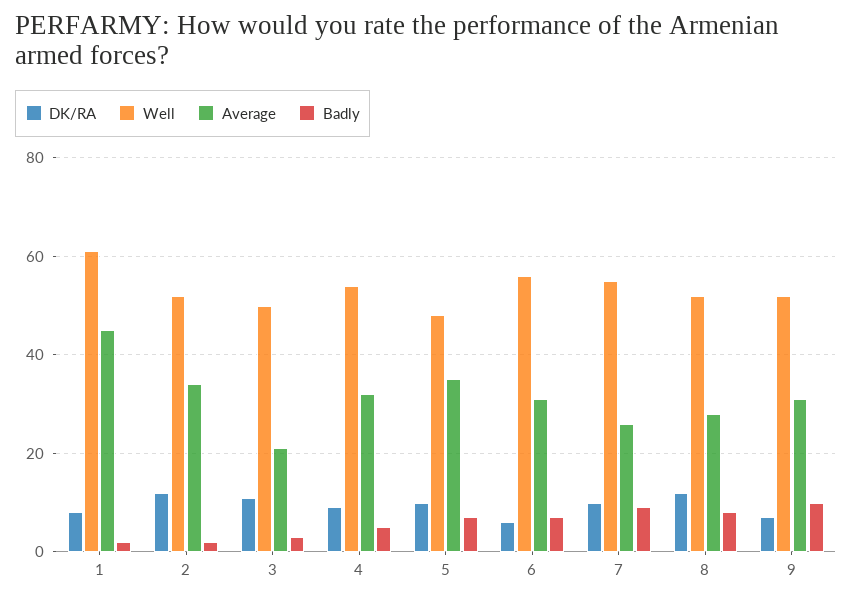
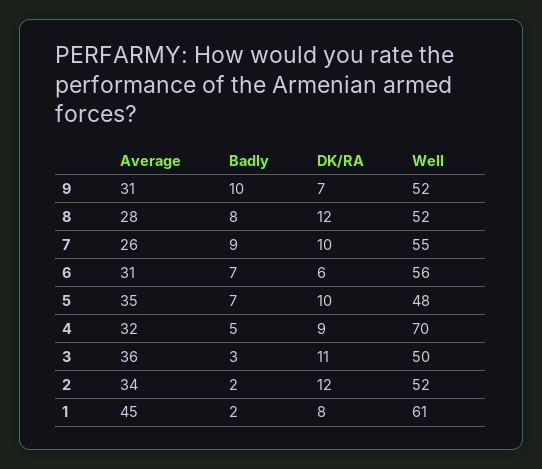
  {
    "DK/RA": {
      "1": 8,
      "2": 12,
      "3": 11,
      "4": 9,
      "5": 10,
      "6": 6,
      "7": 10,
      "8": 12,
      "9": 7
    },
    "Well": {
      "1": 61,
      "2": 52,
      "3": 50,
-     "4": 55,
+     "4": 70,
      "5": 48,
      "6": 56,
      "7": 55,
      "8": 52,
      "9": 52
    },
    "Average": {
      "1": 45,
      "2": 34,
-     "3": 20,
+     "3": 36,
      "4": 32,
      "5": 35,
      "6": 31,
      "7": 26,
      "8": 28,
      "9": 31
    },
    "Badly": {
      "1": 2,
      "2": 2,
      "3": 3,
      "4": 5,
      "5": 7,
      "6": 7,
      "7": 9,
      "8": 8,
      "9": 10
    }
  }

